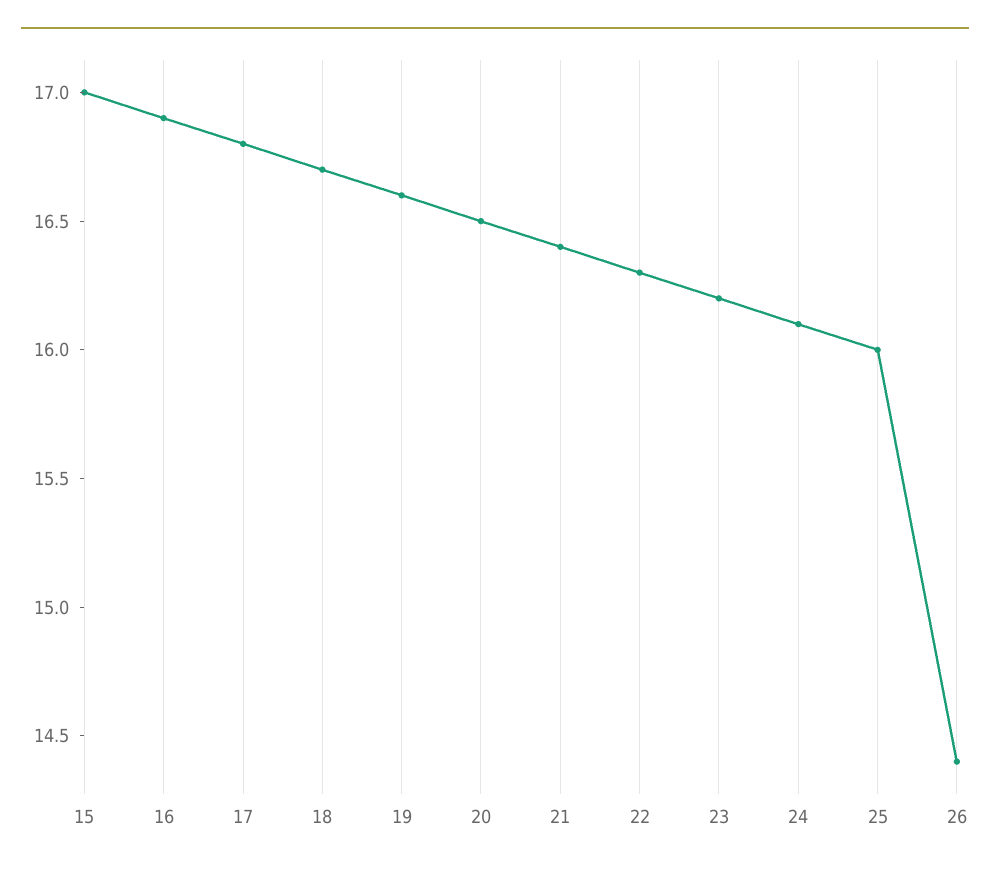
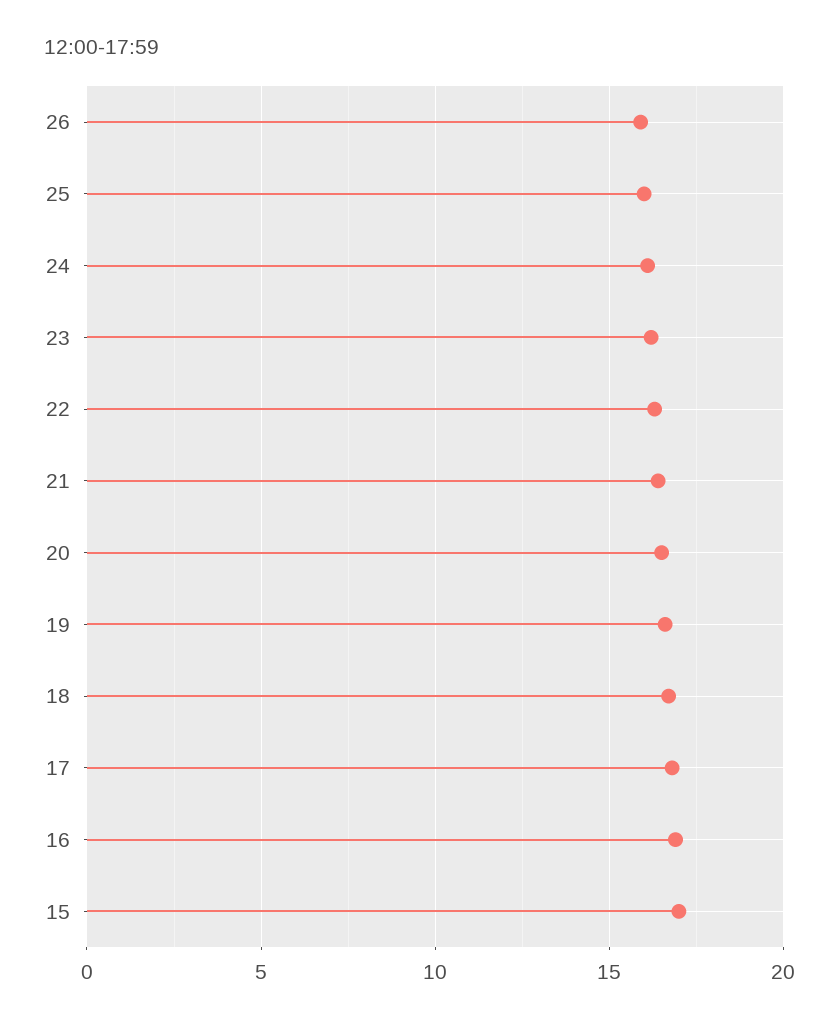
  {
    "15": 17,
    "16": 16.9,
    "17": 16.8,
    "18": 16.7,
    "19": 16.6,
    "20": 16.5,
    "21": 16.4,
    "22": 16.3,
    "23": 16.2,
    "24": 16.1,
    "25": 16,
-   "26": 14.4
+   "26": 16
  }

